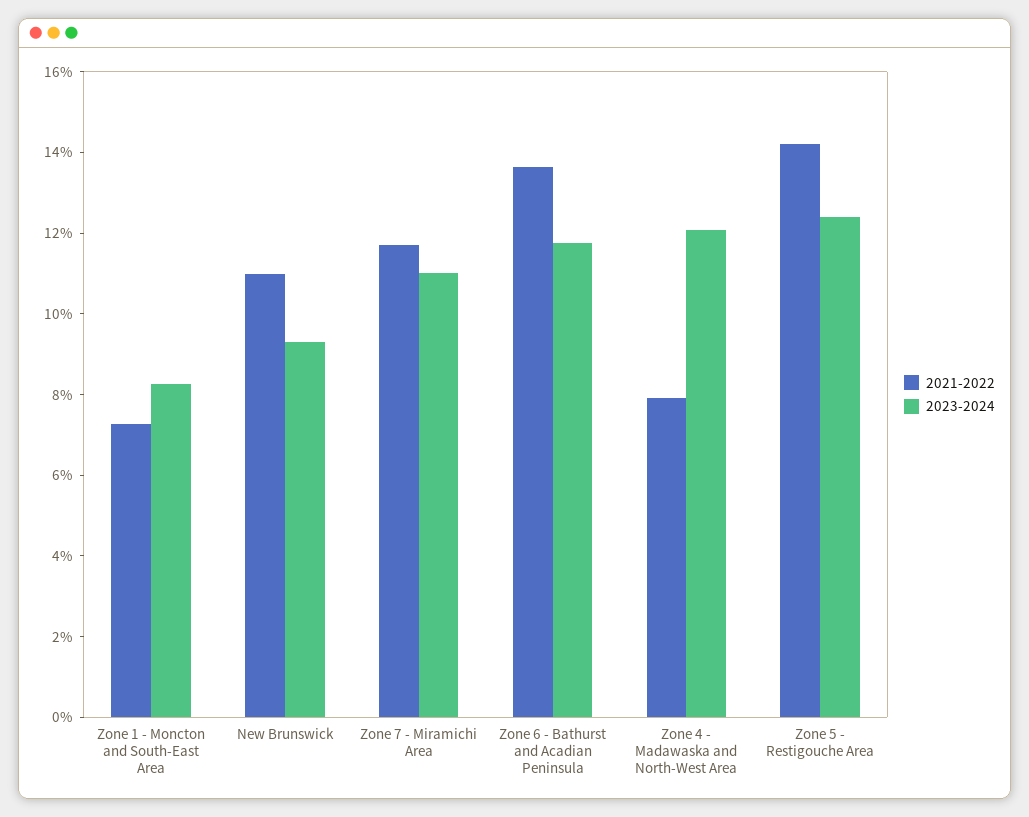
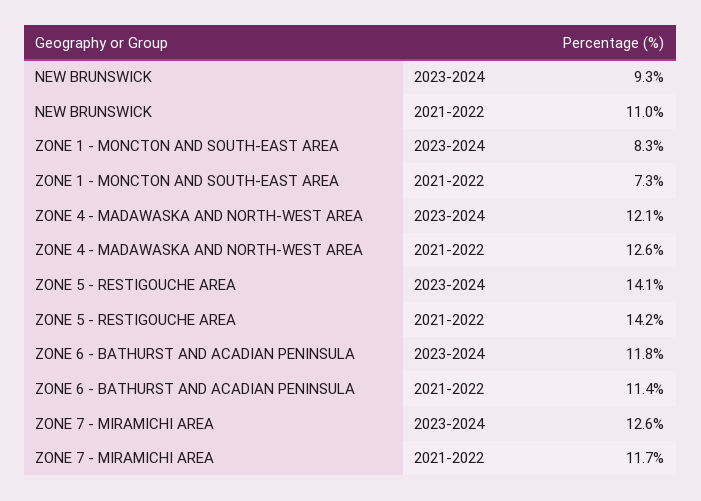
  {
    "2021-2022": {
      "Zone 1 - Moncton and South-East Area": 7.3,
      "New Brunswick": 11,
      "Zone 7 - Miramichi Area": 11.7,
-     "Zone 6 - Bathurst and Acadian Peninsula": 13.5,
+     "Zone 6 - Bathurst and Acadian Peninsula": 11.4,
-     "Zone 4 - Madawaska and North-West Area": 8,
+     "Zone 4 - Madawaska and North-West Area": 12.6,
      "Zone 5 - Restigouche Area": 14.2
    },
    "2023-2024": {
      "Zone 1 - Moncton and South-East Area": 8.3,
      "New Brunswick": 9.3,
-     "Zone 7 - Miramichi Area": 11,
+     "Zone 7 - Miramichi Area": 12.6,
      "Zone 6 - Bathurst and Acadian Peninsula": 11.8,
      "Zone 4 - Madawaska and North-West Area": 12.1,
-     "Zone 5 - Restigouche Area": 12.5
+     "Zone 5 - Restigouche Area": 14.1
    }
  }

